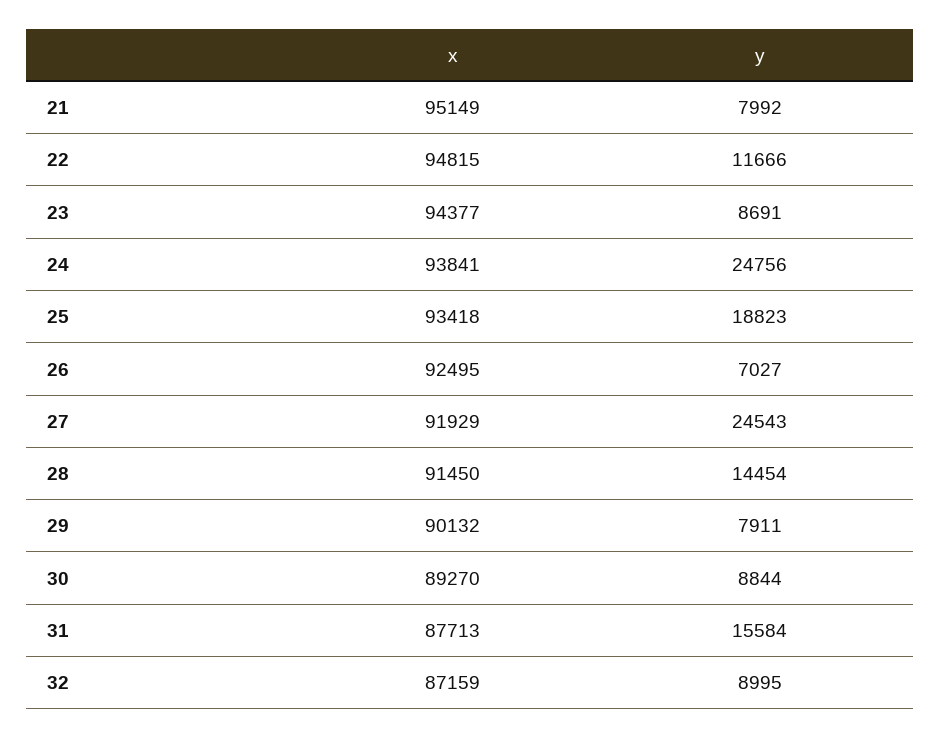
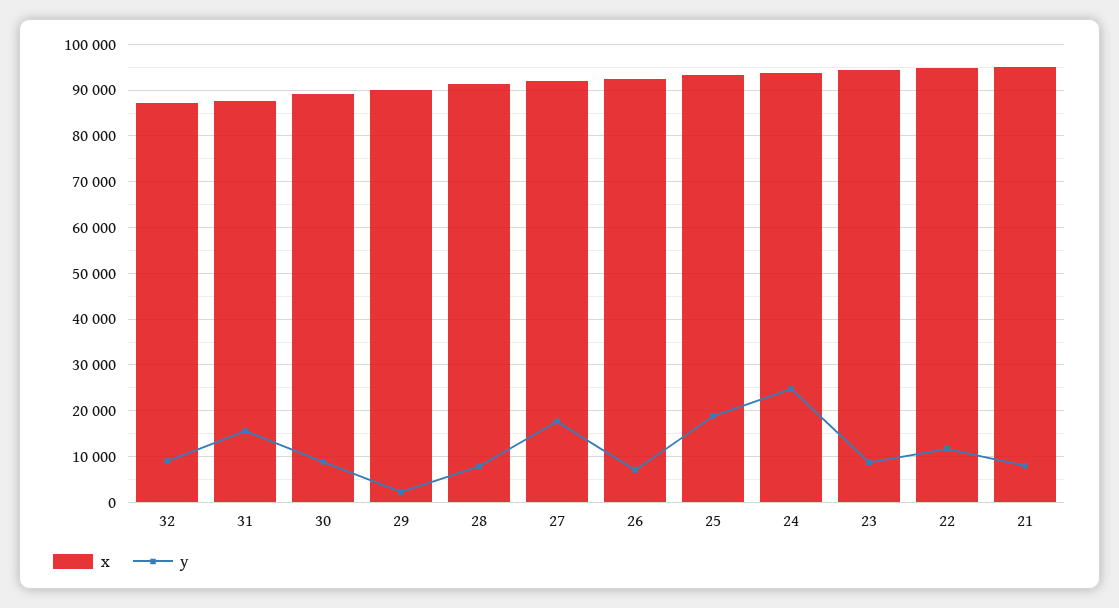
  {
    "x": {
      "21": 95149,
      "22": 94815,
      "23": 94377,
      "24": 93841,
      "25": 93418,
      "26": 92495,
      "27": 91929,
      "28": 91450,
      "29": 90132,
      "30": 89270,
      "31": 87713,
      "32": 87159
    },
    "y": {
      "21": 7992,
      "22": 11666,
      "23": 8691,
      "24": 24756,
      "25": 18823,
      "26": 7027,
-     "27": 24543,
+     "27": 18000,
-     "28": 14454,
+     "28": 8000,
-     "29": 7911,
+     "29": 2000,
      "30": 8844,
      "31": 15584,
      "32": 8995
    }
  }

